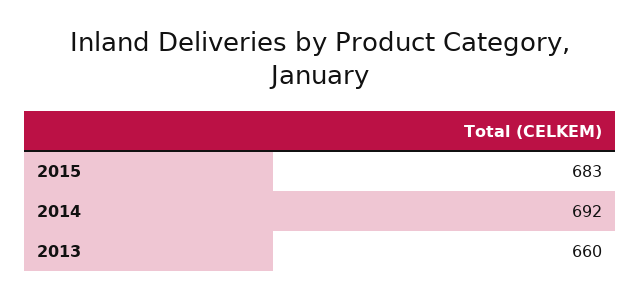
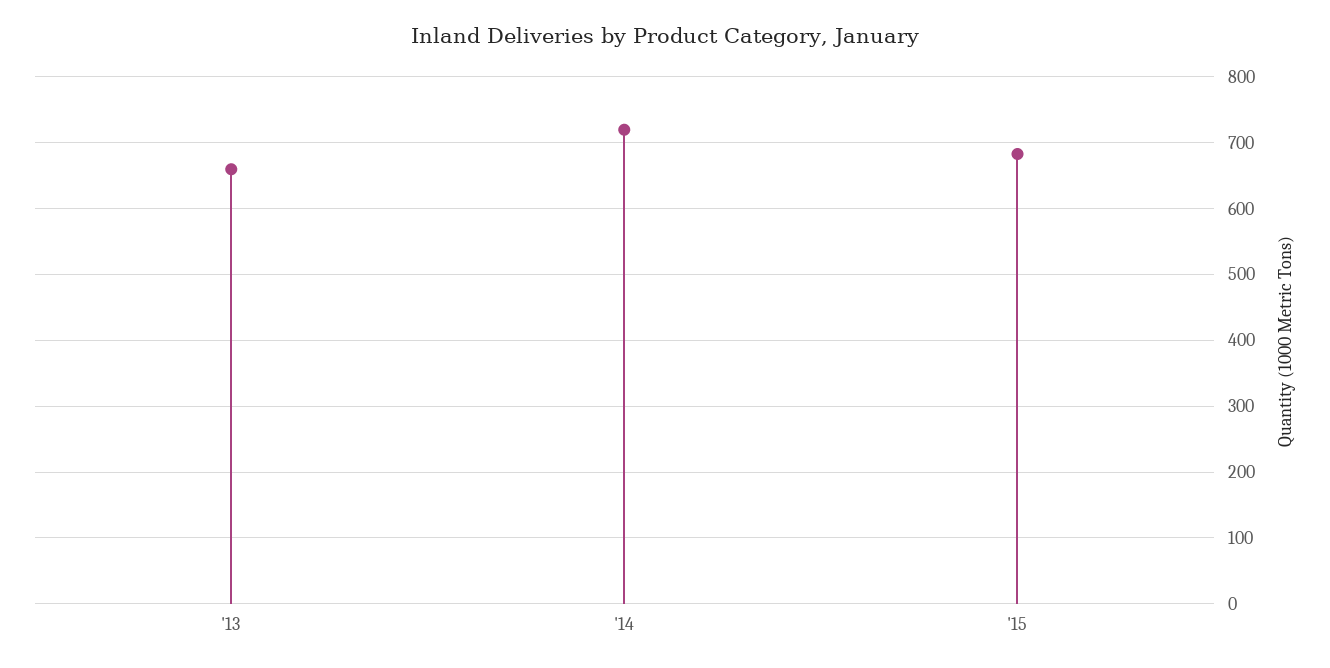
  {
    "2015": 683,
-   "2014": 692,
+   "2014": 720,
    "2013": 660
  }

